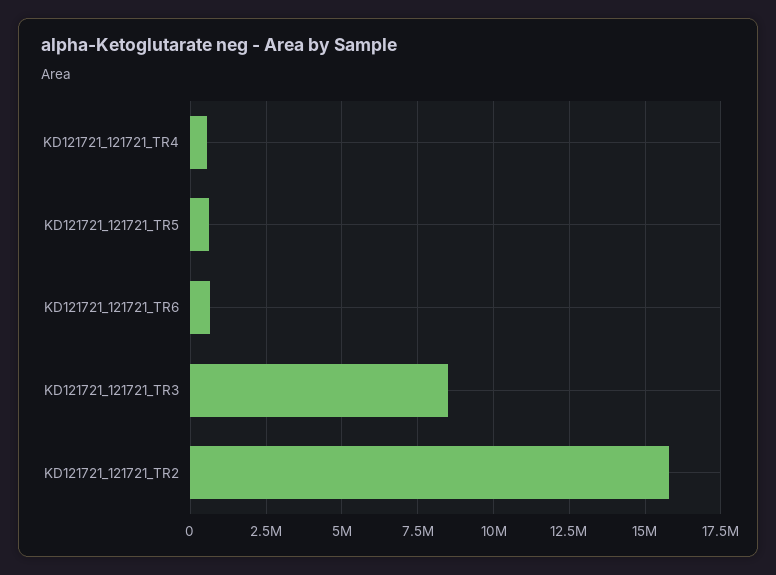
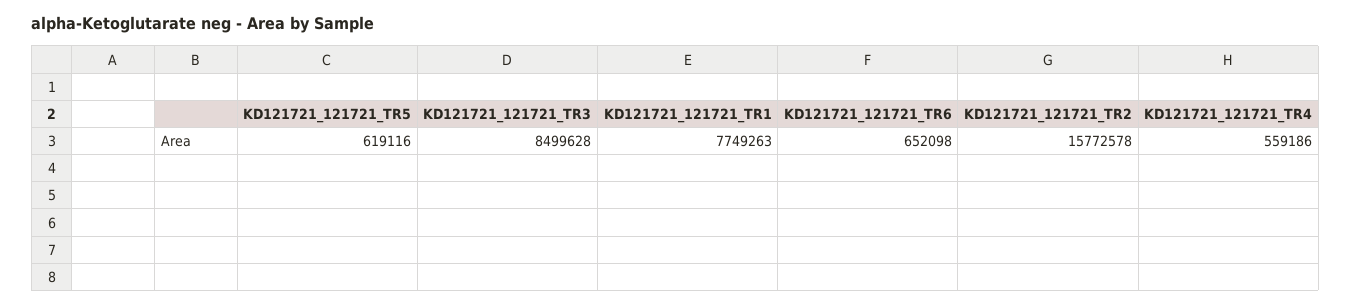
  {
    "KD121721_121721_TR4": 559186,
    "KD121721_121721_TR5": 619116,
    "KD121721_121721_TR6": 652098,
    "KD121721_121721_TR3": 8499628,
-   "KD121721_121721_TR2": 15772578
+   "KD121721_121721_TR2": 15772578,
+   "KD121721_121721_TR1": 7749263
  }

